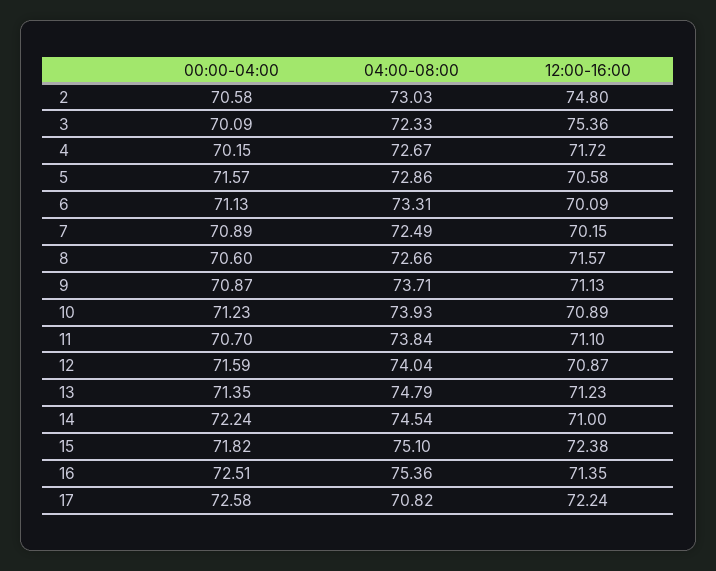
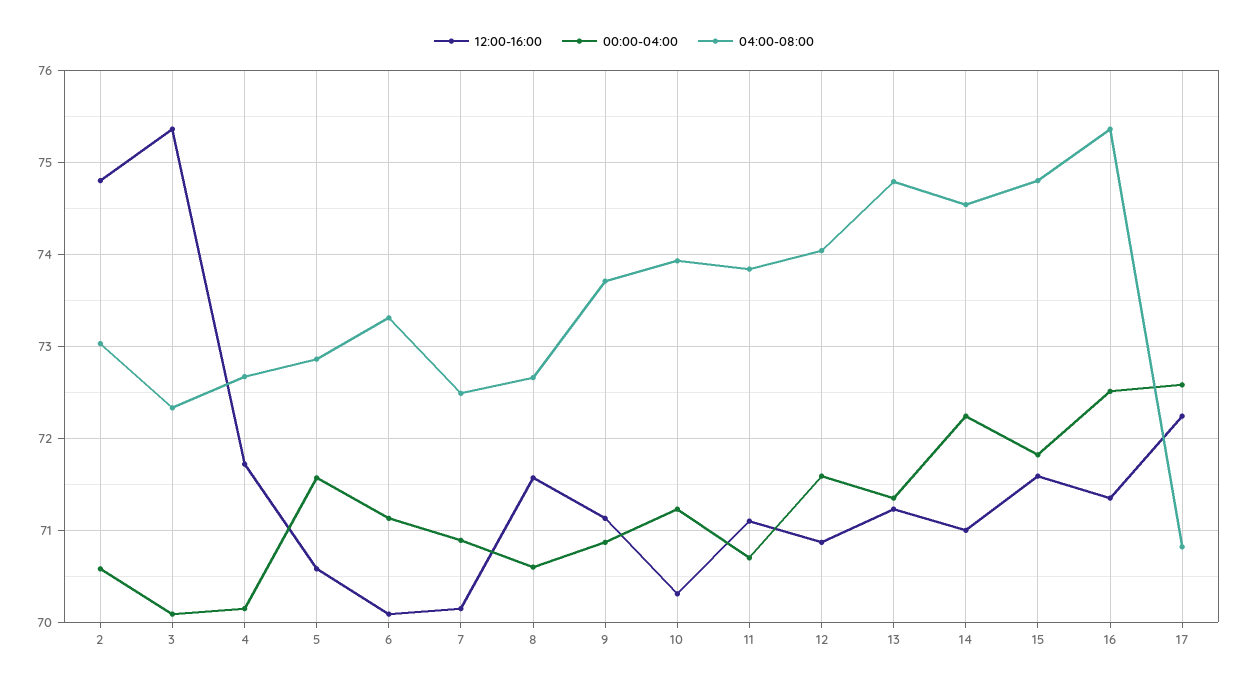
  {
    "00:00-04:00": {
      "2": 70.58,
      "3": 70.09,
      "4": 70.15,
      "5": 71.57,
      "6": 71.13,
      "7": 70.89,
      "8": 70.6,
      "9": 70.87,
      "10": 71.23,
      "11": 70.7,
      "12": 71.59,
      "13": 71.35,
      "14": 72.24,
      "15": 71.82,
      "16": 72.51,
      "17": 72.58
    },
    "04:00-08:00": {
      "2": 73.03,
      "3": 72.33,
      "4": 72.67,
      "5": 72.86,
      "6": 73.31,
      "7": 72.49,
      "8": 72.66,
      "9": 73.71,
      "10": 73.93,
      "11": 73.84,
      "12": 74.04,
      "13": 74.79,
      "14": 74.54,
-     "15": 75.1,
+     "15": 74.8,
      "16": 75.36,
      "17": 70.82
    },
    "12:00-16:00": {
      "2": 74.8,
      "3": 75.36,
      "4": 71.72,
      "5": 70.58,
      "6": 70.09,
      "7": 70.15,
      "8": 71.57,
      "9": 71.13,
-     "10": 70.89,
+     "10": 70.3,
      "11": 71.1,
      "12": 70.87,
      "13": 71.23,
      "14": 71,
-     "15": 72.38,
+     "15": 71.6,
      "16": 71.35,
      "17": 72.24
    }
  }

